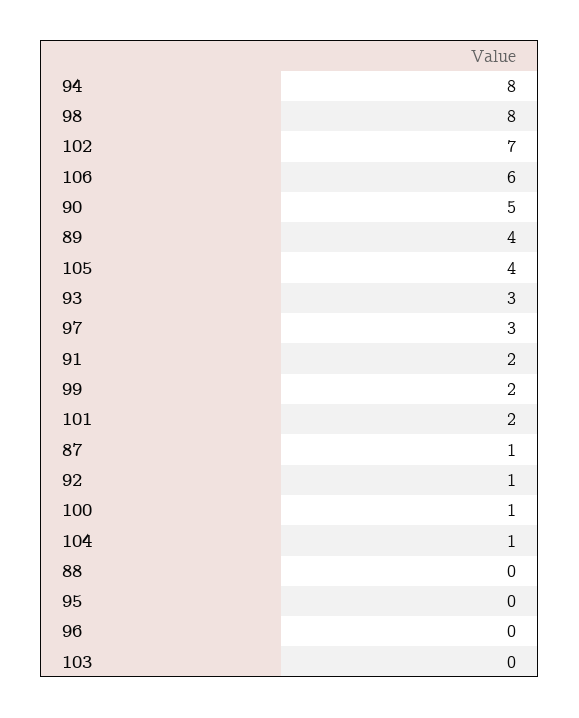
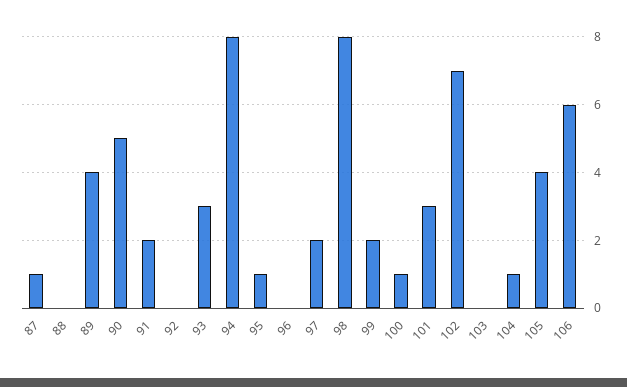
  {
    "94": 8,
    "98": 8,
    "102": 7,
    "106": 6,
    "90": 5,
    "89": 4,
    "105": 4,
    "93": 3,
-   "97": 3,
+   "97": 2,
    "91": 2,
    "99": 2,
-   "101": 2,
+   "101": 3,
    "87": 1,
-   "92": 1,
+   "92": 0,
    "100": 1,
    "104": 1,
    "88": 0,
-   "95": 0,
+   "95": 1,
    "96": 0,
    "103": 0
  }

